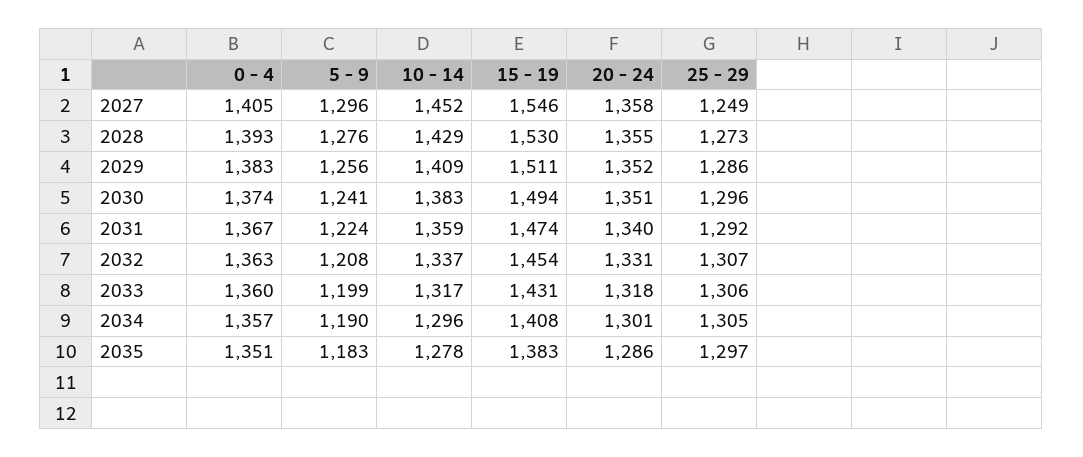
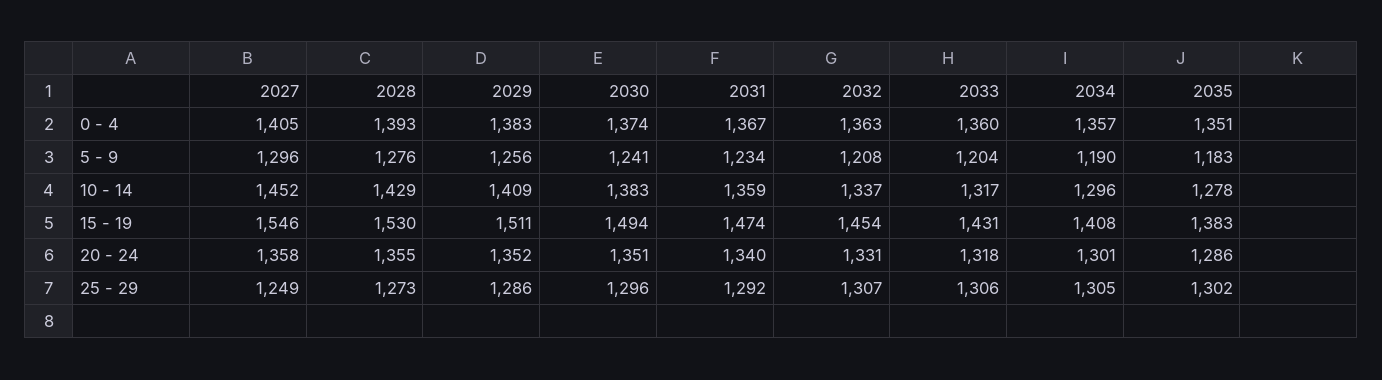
  {
    "0 - 4": {
      "2027": 1405,
      "2028": 1393,
      "2029": 1383,
      "2030": 1374,
      "2031": 1367,
      "2032": 1363,
      "2033": 1360,
      "2034": 1357,
      "2035": 1351
    },
    "5 - 9": {
      "2027": 1296,
      "2028": 1276,
      "2029": 1256,
      "2030": 1241,
-     "2031": 1224,
+     "2031": 1234,
      "2032": 1208,
-     "2033": 1199,
+     "2033": 1204,
      "2034": 1190,
      "2035": 1183
    },
    "10 - 14": {
      "2027": 1452,
      "2028": 1429,
      "2029": 1409,
      "2030": 1383,
      "2031": 1359,
      "2032": 1337,
      "2033": 1317,
      "2034": 1296,
      "2035": 1278
    },
    "15 - 19": {
      "2027": 1546,
      "2028": 1530,
      "2029": 1511,
      "2030": 1494,
      "2031": 1474,
      "2032": 1454,
      "2033": 1431,
      "2034": 1408,
      "2035": 1383
    },
    "20 - 24": {
      "2027": 1358,
      "2028": 1355,
      "2029": 1352,
      "2030": 1351,
      "2031": 1340,
      "2032": 1331,
      "2033": 1318,
      "2034": 1301,
      "2035": 1286
    },
    "25 - 29": {
      "2027": 1249,
      "2028": 1273,
      "2029": 1286,
      "2030": 1296,
      "2031": 1292,
      "2032": 1307,
      "2033": 1306,
      "2034": 1305,
-     "2035": 1297
+     "2035": 1302
    }
  }

